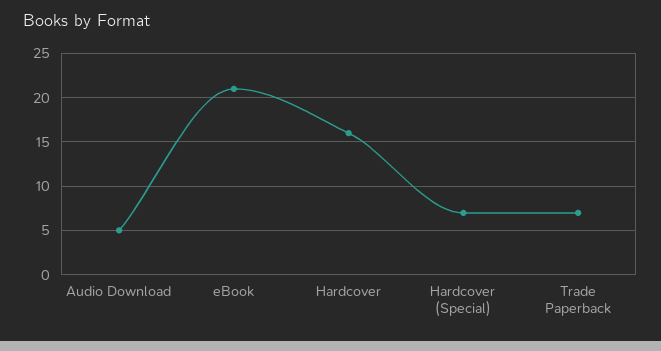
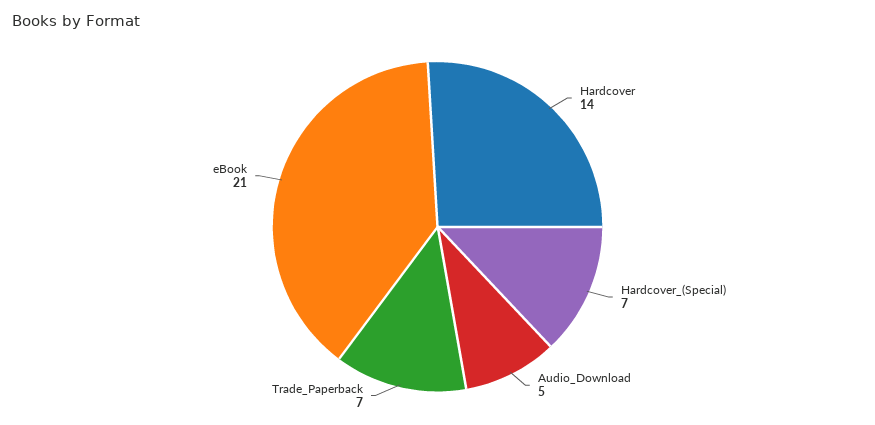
  {
    "Audio Download": 5,
    "eBook": 21,
-   "Hardcover": 16,
+   "Hardcover": 14,
    "Hardcover (Special)": 7,
    "Trade Paperback": 7
  }

